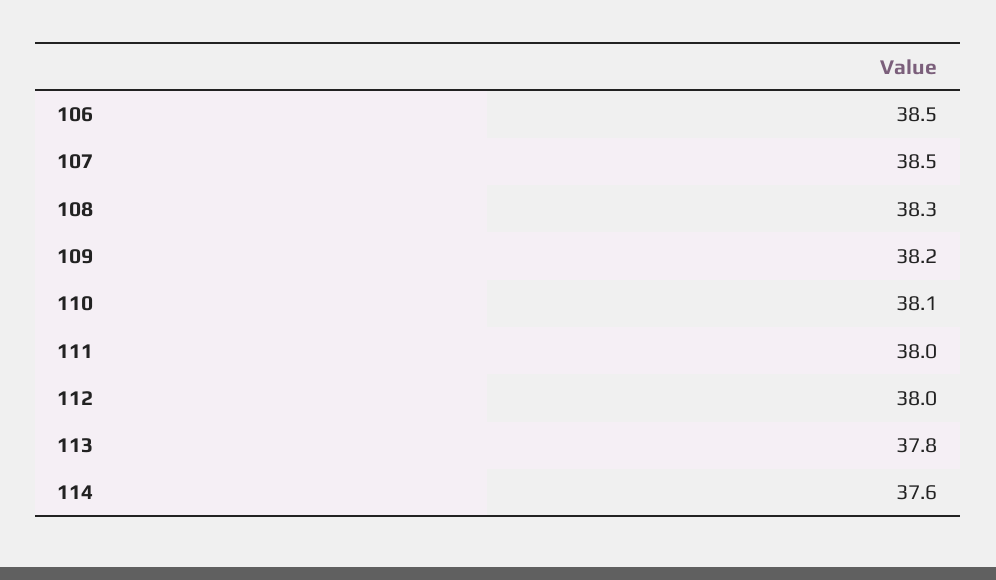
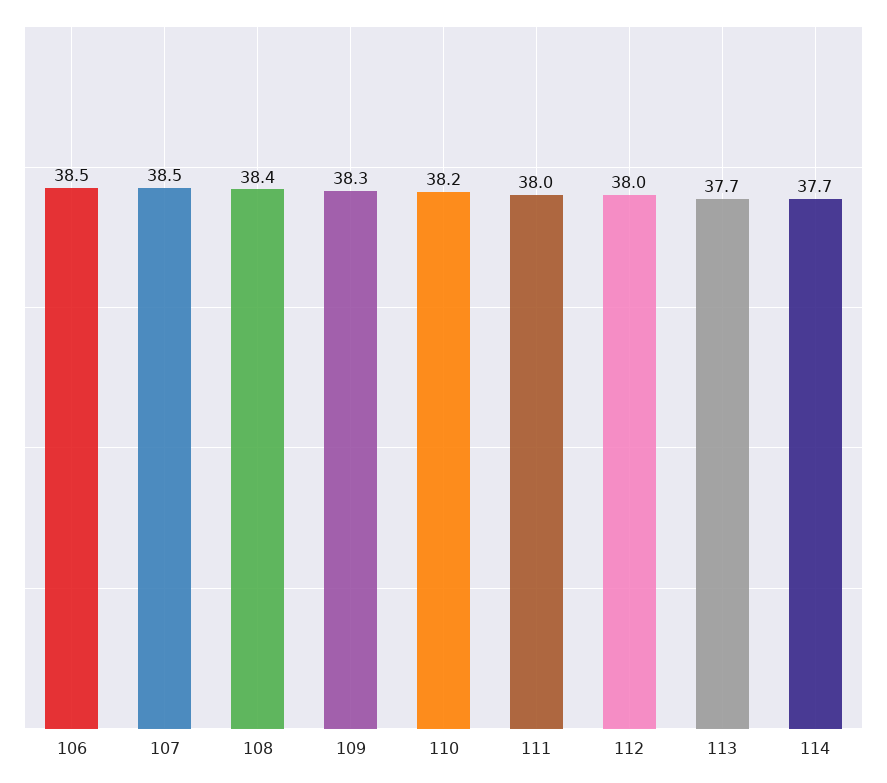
  {
    "106": 38.5,
    "107": 38.5,
-   "108": 38.3,
+   "108": 38.4,
-   "109": 38.2,
+   "109": 38.3,
-   "110": 38.1,
+   "110": 38.2,
    "111": 38,
    "112": 38,
-   "113": 37.8,
+   "113": 37.7,
-   "114": 37.6
+   "114": 37.7
  }

